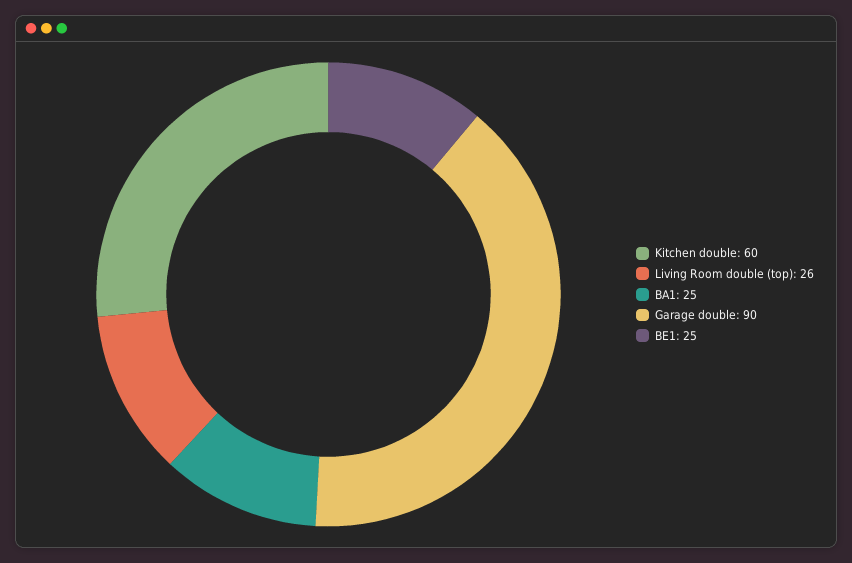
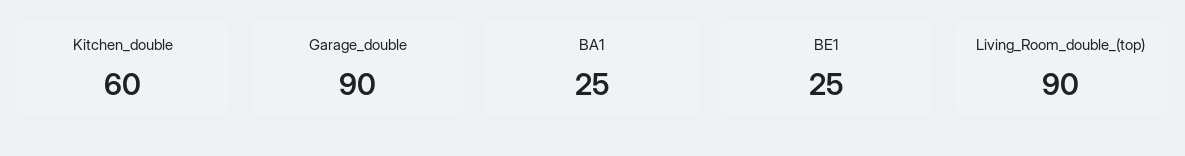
  {
    "Kitchen double": 60,
-   "Living Room double (top)": 26,
+   "Living Room double (top)": 90,
    "BA1": 25,
    "Garage double": 90,
    "BE1": 25
  }

